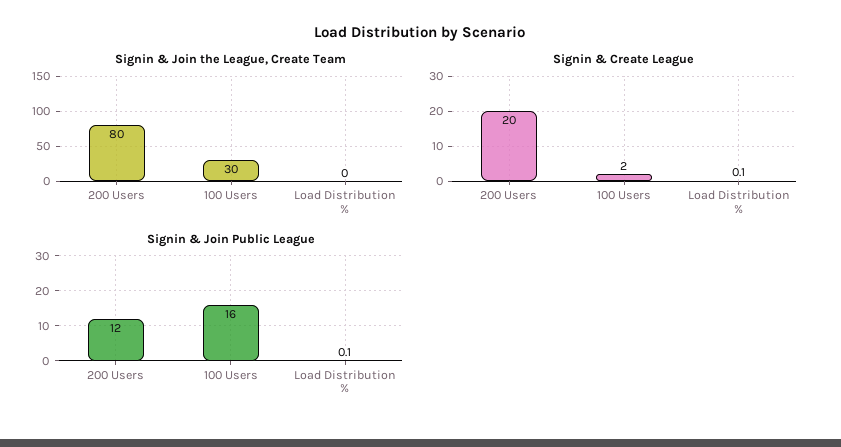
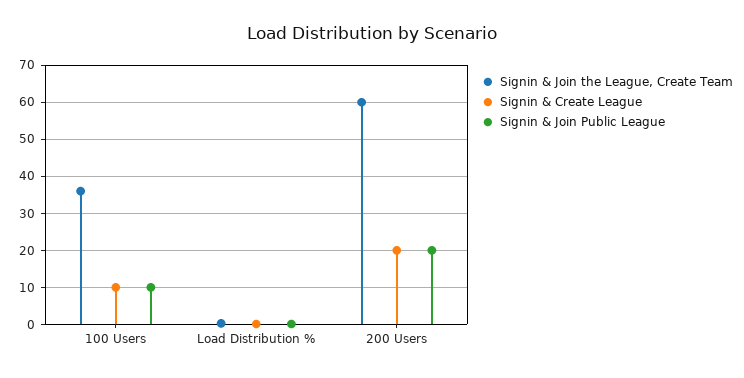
  {
    "Signin & Join the League, Create Team": {
-     "200 Users": 80,
+     "200 Users": 60,
-     "100 Users": 30,
+     "100 Users": 36,
      "Load Distribution %": 0
    },
    "Signin & Create League": {
      "200 Users": 20,
-     "100 Users": 2,
+     "100 Users": 10,
      "Load Distribution %": 0.1
    },
    "Signin & Join Public League": {
-     "200 Users": 12,
+     "200 Users": 20,
-     "100 Users": 16,
+     "100 Users": 10,
      "Load Distribution %": 0.1
    }
  }

